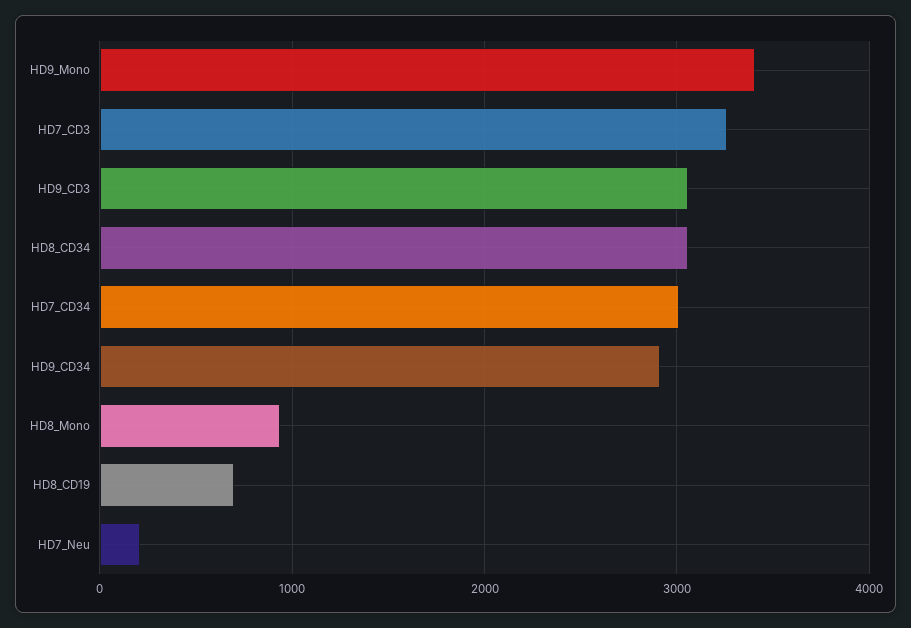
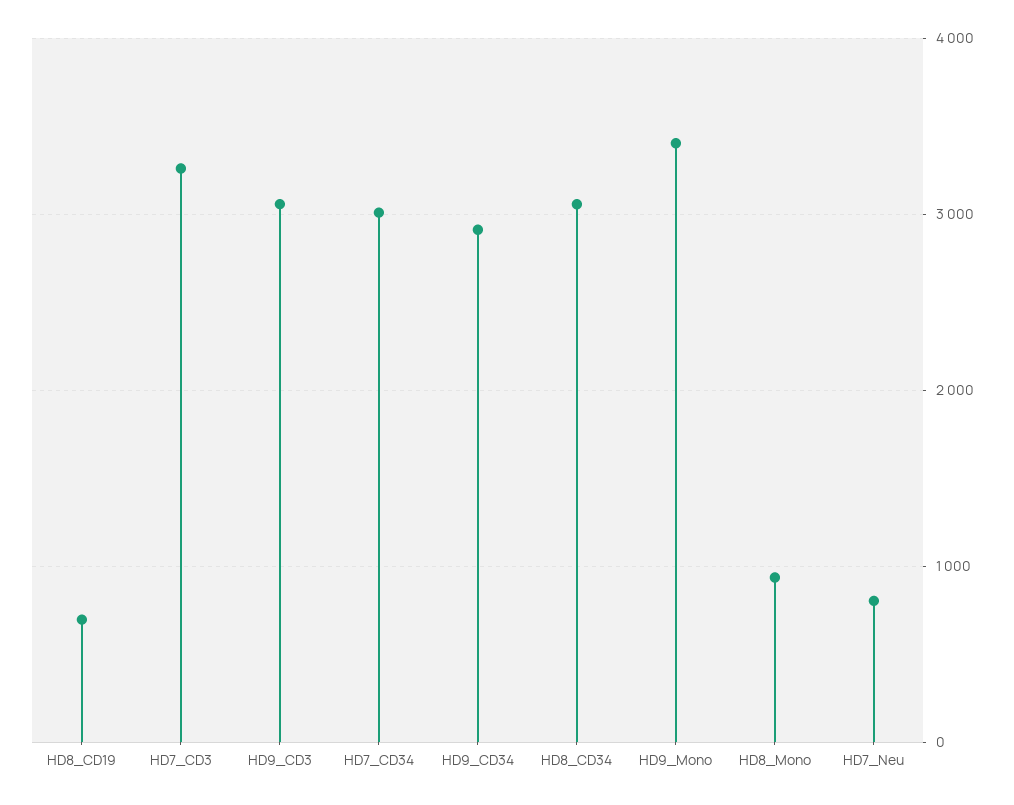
  {
    "HD9_Mono": 3400,
    "HD7_CD3": 3300,
    "HD9_CD3": 3100,
    "HD8_CD34": 3100,
    "HD7_CD34": 3000,
    "HD9_CD34": 2900,
    "HD8_Mono": 900,
    "HD8_CD19": 700,
-   "HD7_Neu": 200
+   "HD7_Neu": 800
  }

